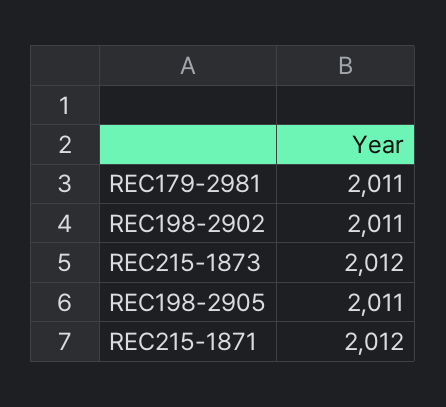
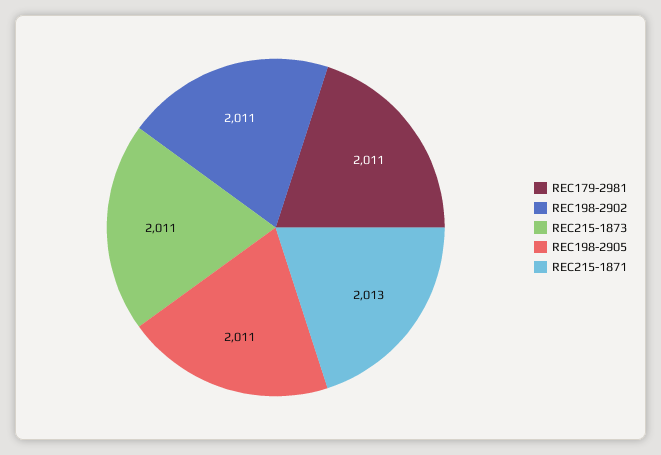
  {
    "REC179-2981": 2011,
    "REC198-2902": 2011,
-   "REC215-1873": 2012,
+   "REC215-1873": 2011,
    "REC198-2905": 2011,
-   "REC215-1871": 2012
+   "REC215-1871": 2013
  }

